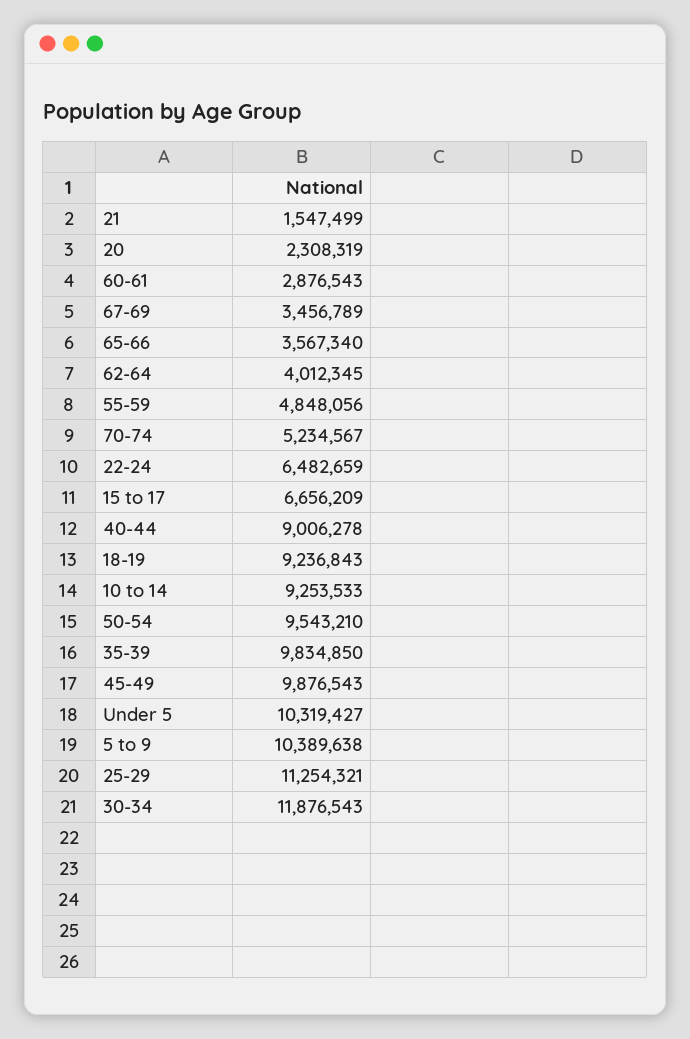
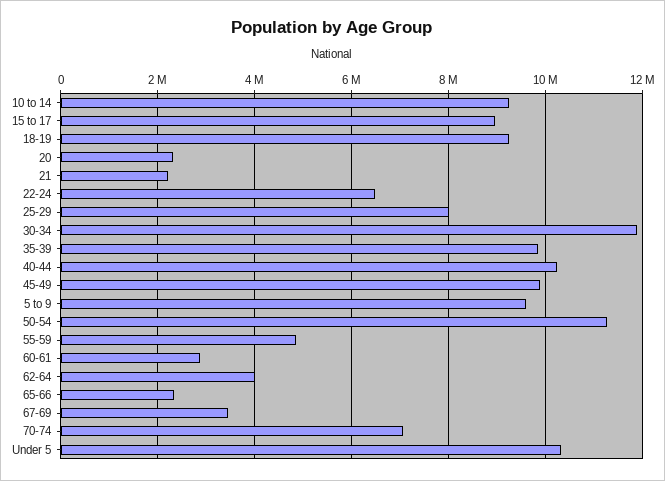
  {
-   "21": 1547499,
+   "21": 2200000,
    "20": 2308319,
    "60-61": 2876543,
    "67-69": 3456789,
-   "65-66": 3567340,
+   "65-66": 2400000,
    "62-64": 4012345,
    "55-59": 4848056,
-   "70-74": 5234567,
+   "70-74": 7000000,
    "22-24": 6482659,
-   "15 to 17": 6656209,
+   "15 to 17": 9000000,
-   "40-44": 9006278,
+   "40-44": 10200000,
    "18-19": 9236843,
    "10 to 14": 9253533,
-   "50-54": 9543210,
+   "50-54": 11200000,
    "35-39": 9834850,
    "45-49": 9876543,
    "Under 5": 10319427,
-   "5 to 9": 10389638,
+   "5 to 9": 9600000,
-   "25-29": 11254321,
+   "25-29": 8000000,
    "30-34": 11876543
  }

